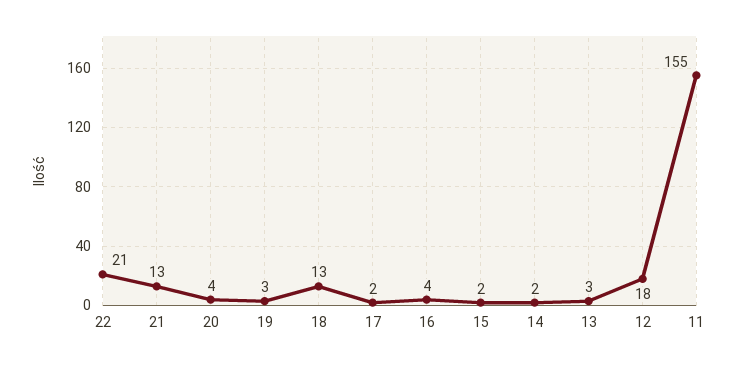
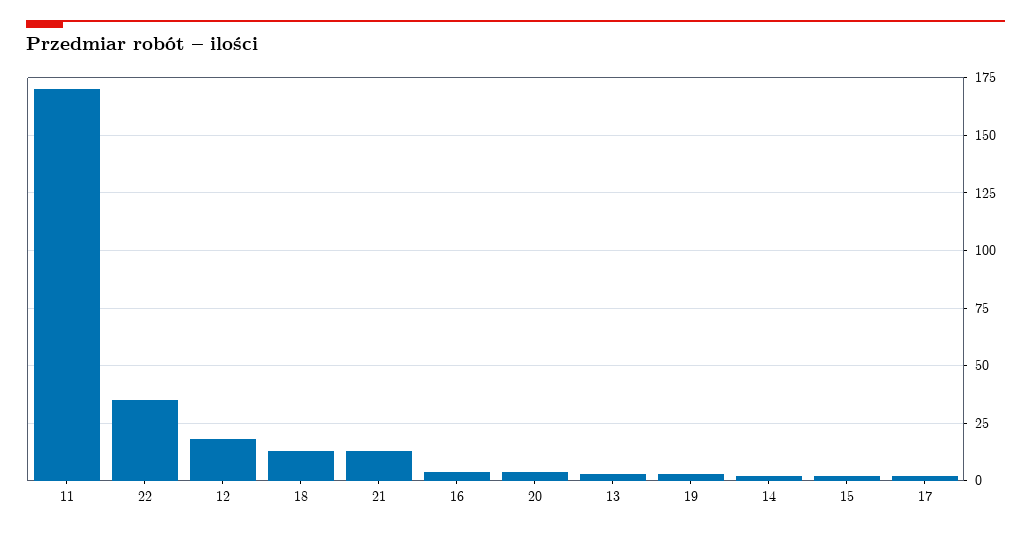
  {
-   "22": 21,
+   "22": 35,
    "21": 13,
    "20": 4,
    "19": 3,
    "18": 13,
    "17": 2,
    "16": 4,
    "15": 2,
    "14": 2,
    "13": 3,
    "12": 18,
-   "11": 155
+   "11": 170
  }

